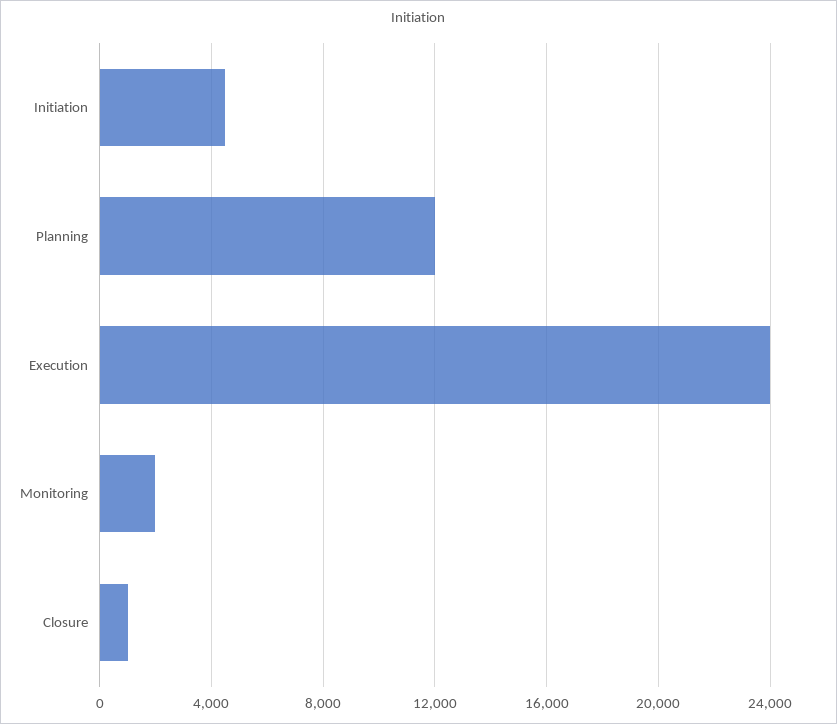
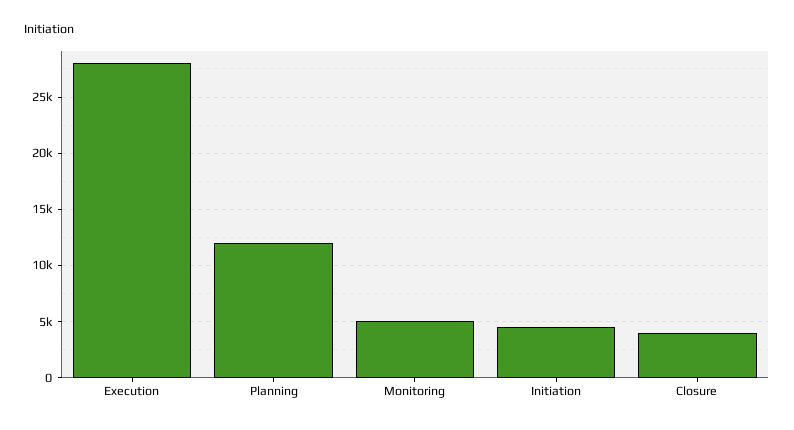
  {
    "Initiation": 4500,
    "Planning": 12000,
-   "Execution": 24000,
+   "Execution": 28000,
-   "Monitoring": 2000,
+   "Monitoring": 5000,
-   "Closure": 1000
+   "Closure": 4000
  }

